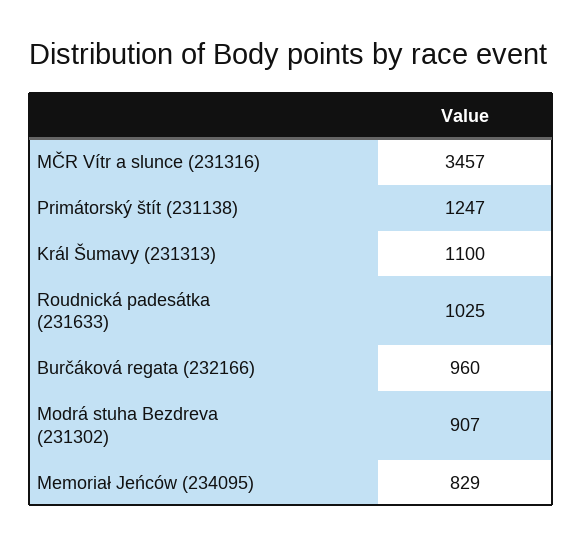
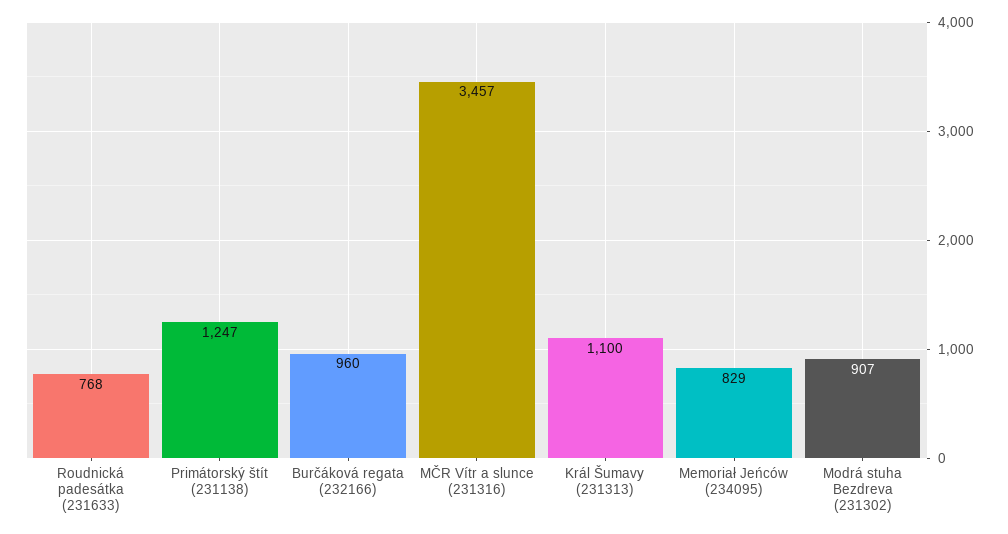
  {
    "MČR Vítr a slunce (231316)": 3457,
    "Primátorský štít (231138)": 1247,
    "Král Šumavy (231313)": 1100,
-   "Roudnická padesátka (231633)": 1025,
+   "Roudnická padesátka (231633)": 768,
    "Burčáková regata (232166)": 960,
    "Modrá stuha Bezdreva (231302)": 907,
    "Memoriał Jeńców (234095)": 829
  }

